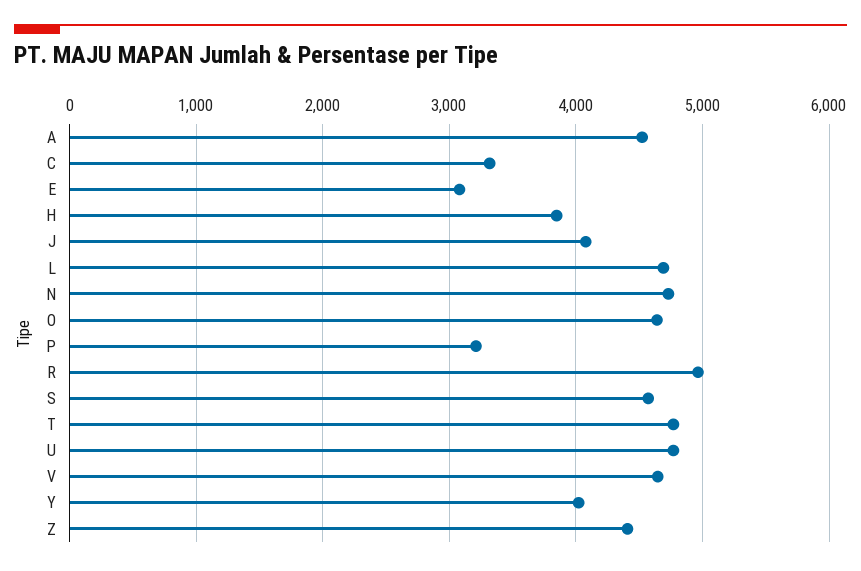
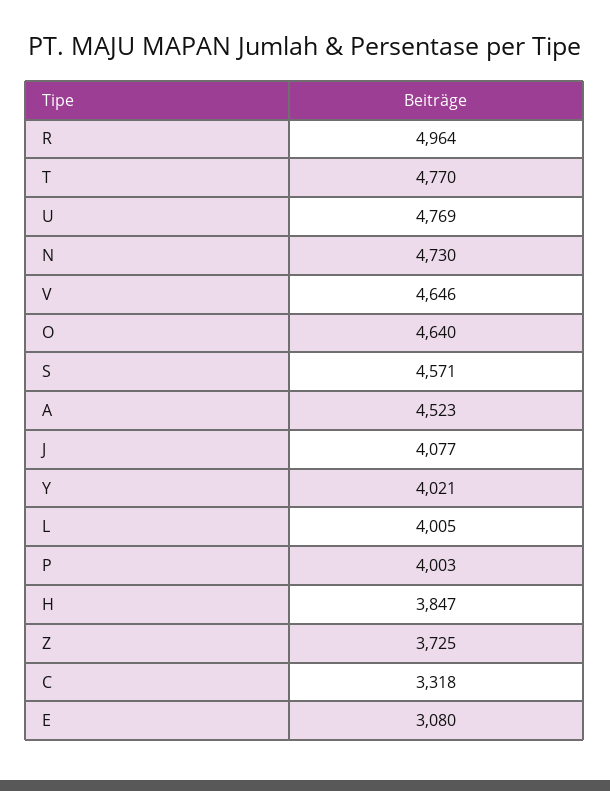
  {
    "A": 4523,
    "C": 3318,
    "E": 3080,
    "H": 3847,
    "J": 4077,
-   "L": 4700,
+   "L": 4005,
    "N": 4730,
    "O": 4640,
-   "P": 3200,
+   "P": 4003,
    "R": 4964,
    "S": 4571,
    "T": 4770,
    "U": 4769,
    "V": 4646,
    "Y": 4021,
-   "Z": 4400
+   "Z": 3725
  }

